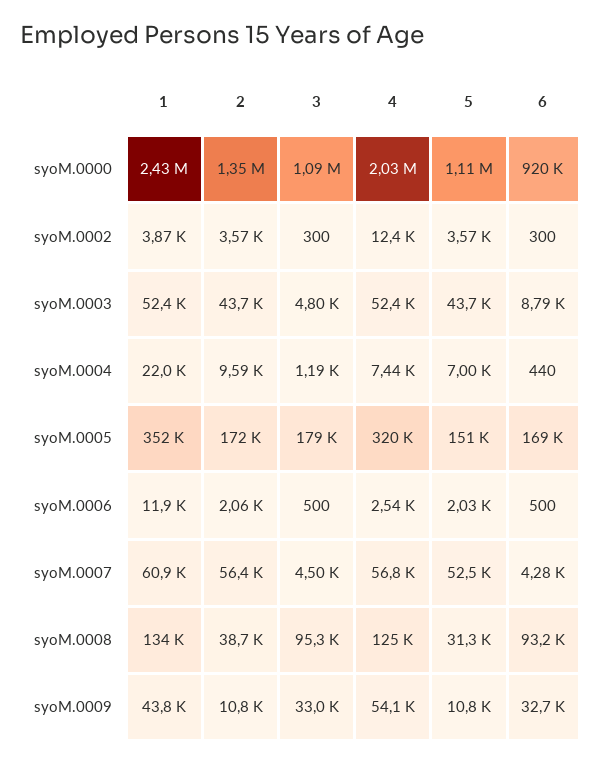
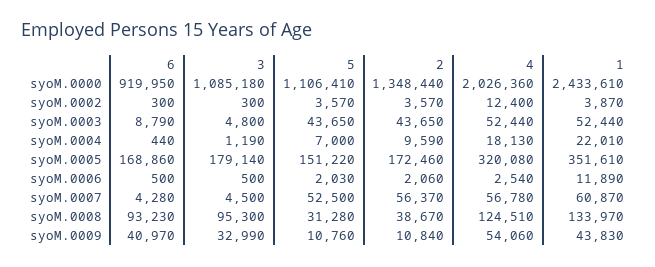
  {
    "1": {
      "syoM.0000": 2433610,
      "syoM.0002": 3870,
      "syoM.0003": 52440,
      "syoM.0004": 22010,
      "syoM.0005": 351610,
      "syoM.0006": 11890,
      "syoM.0007": 60870,
      "syoM.0008": 133970,
      "syoM.0009": 43830
    },
    "2": {
      "syoM.0000": 1348440,
      "syoM.0002": 3570,
      "syoM.0003": 43650,
      "syoM.0004": 9590,
      "syoM.0005": 172460,
      "syoM.0006": 2060,
      "syoM.0007": 56370,
      "syoM.0008": 38670,
      "syoM.0009": 10840
    },
    "3": {
      "syoM.0000": 1085180,
      "syoM.0002": 300,
      "syoM.0003": 4800,
      "syoM.0004": 1190,
      "syoM.0005": 179140,
      "syoM.0006": 500,
      "syoM.0007": 4500,
      "syoM.0008": 95300,
      "syoM.0009": 32990
    },
    "4": {
      "syoM.0000": 2026360,
      "syoM.0002": 12400,
      "syoM.0003": 52440,
-     "syoM.0004": 7440,
+     "syoM.0004": 18130,
      "syoM.0005": 320080,
      "syoM.0006": 2540,
      "syoM.0007": 56780,
      "syoM.0008": 124510,
      "syoM.0009": 54060
    },
    "5": {
      "syoM.0000": 1106410,
      "syoM.0002": 3570,
      "syoM.0003": 43650,
      "syoM.0004": 7000,
      "syoM.0005": 151220,
      "syoM.0006": 2030,
      "syoM.0007": 52500,
      "syoM.0008": 31280,
      "syoM.0009": 10760
    },
    "6": {
      "syoM.0000": 919950,
      "syoM.0002": 300,
      "syoM.0003": 8790,
      "syoM.0004": 440,
      "syoM.0005": 168860,
      "syoM.0006": 500,
      "syoM.0007": 4280,
      "syoM.0008": 93230,
-     "syoM.0009": 32700
+     "syoM.0009": 40970
    }
  }

